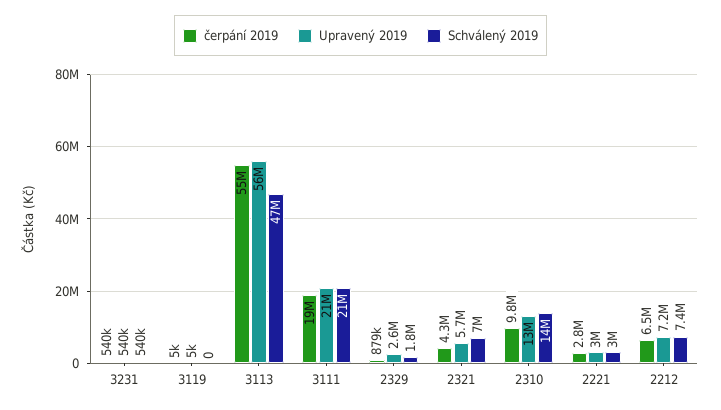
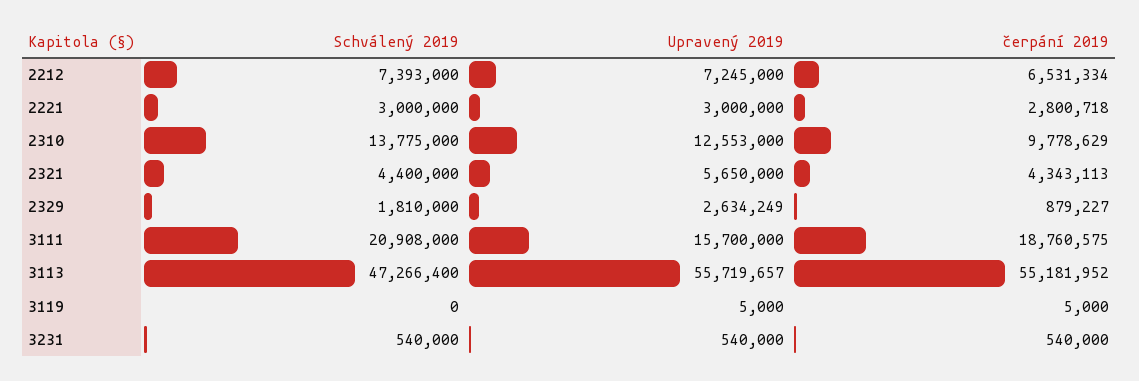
  {
    "čerpání 2019": {
      "3231": 540000,
      "3119": 5000,
      "3113": 55181952,
      "3111": 18760575,
      "2329": 879227,
      "2321": 4343113,
      "2310": 9778629,
      "2221": 2800718,
      "2212": 6531334
    },
    "Upravený 2019": {
      "3231": 540000,
      "3119": 5000,
      "3113": 55719657,
-     "3111": 21000000,
+     "3111": 15700000,
      "2329": 2634249,
      "2321": 5650000,
      "2310": 12553000,
      "2221": 3000000,
      "2212": 7245000
    },
    "Schválený 2019": {
      "3231": 540000,
      "3119": 0,
      "3113": 47266400,
      "3111": 20908000,
      "2329": 1810000,
-     "2321": 7000000,
+     "2321": 4400000,
      "2310": 13775000,
      "2221": 3000000,
      "2212": 7393000
    }
  }

